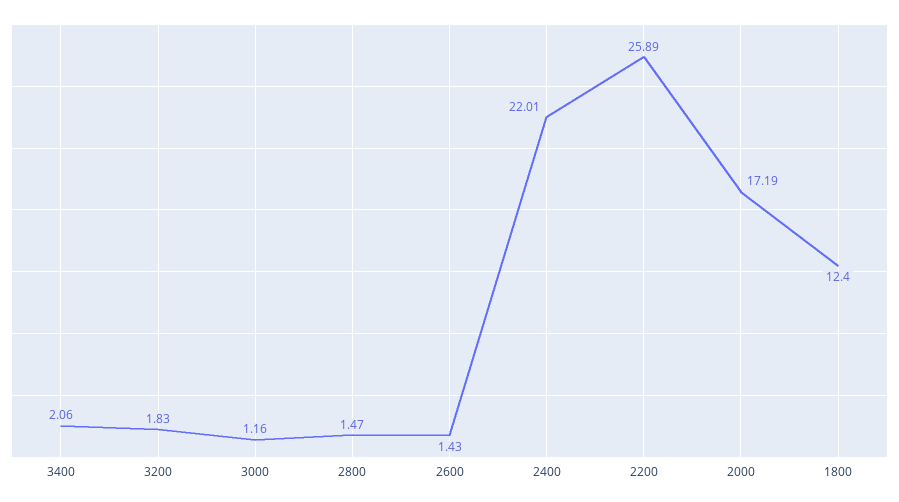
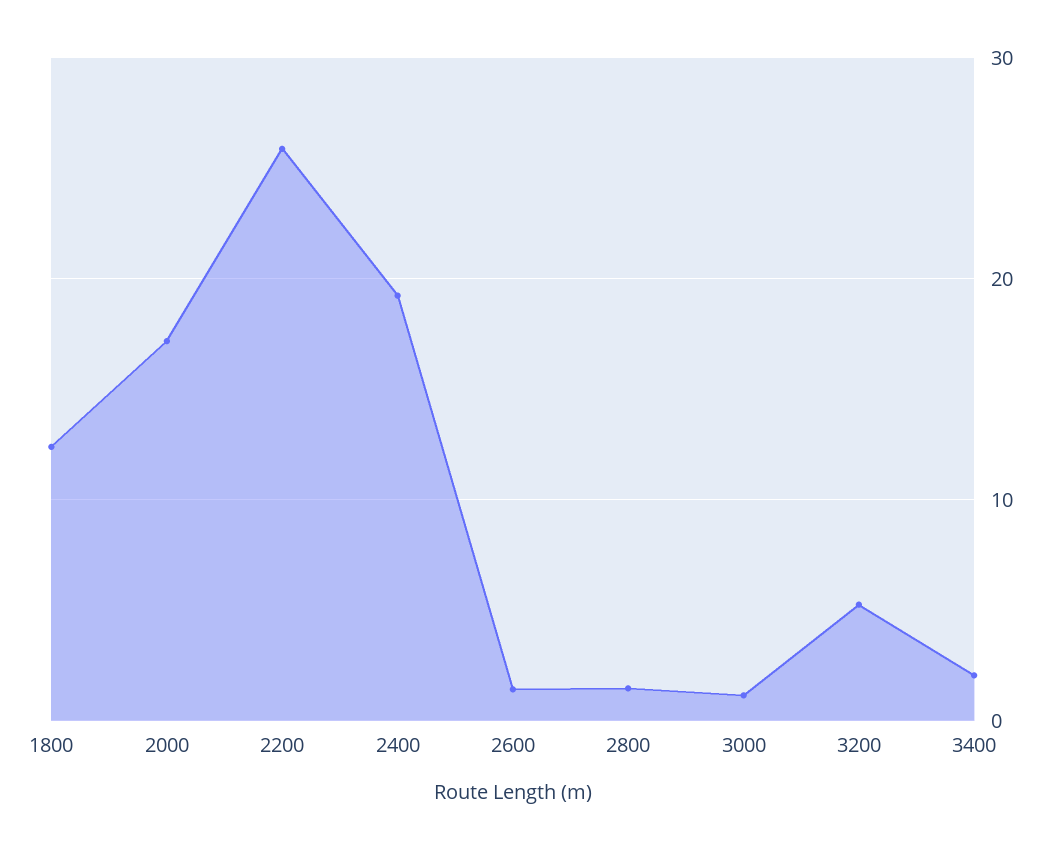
  {
    "3400": 2.06,
-   "3200": 1.83,
+   "3200": 5,
    "3000": 1.16,
    "2800": 1.47,
    "2600": 1.43,
-   "2400": 22.01,
+   "2400": 19,
    "2200": 25.89,
    "2000": 17.19,
    "1800": 12.4
  }

